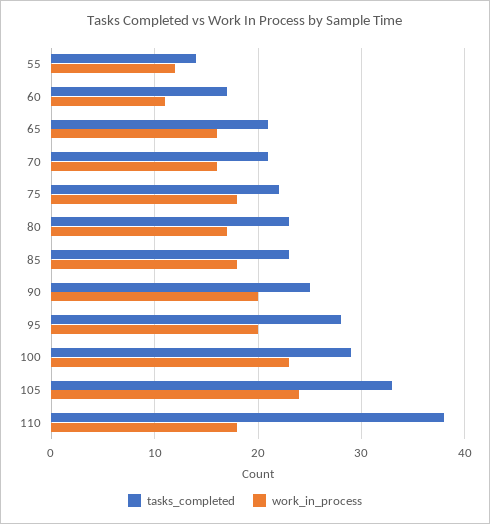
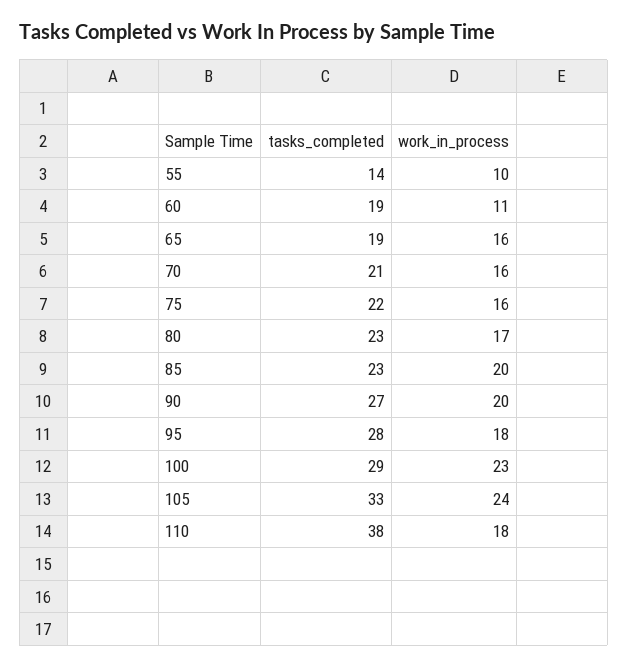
  {
    "tasks_completed": {
      "55": 14,
-     "60": 17,
+     "60": 19,
-     "65": 21,
+     "65": 19,
      "70": 21,
      "75": 22,
      "80": 23,
      "85": 23,
-     "90": 25,
+     "90": 27,
      "95": 28,
      "100": 29,
      "105": 33,
      "110": 38
    },
    "work_in_process": {
-     "55": 12,
+     "55": 10,
      "60": 11,
      "65": 16,
      "70": 16,
-     "75": 18,
+     "75": 16,
      "80": 17,
-     "85": 18,
+     "85": 20,
      "90": 20,
-     "95": 20,
+     "95": 18,
      "100": 23,
      "105": 24,
      "110": 18
    }
  }

